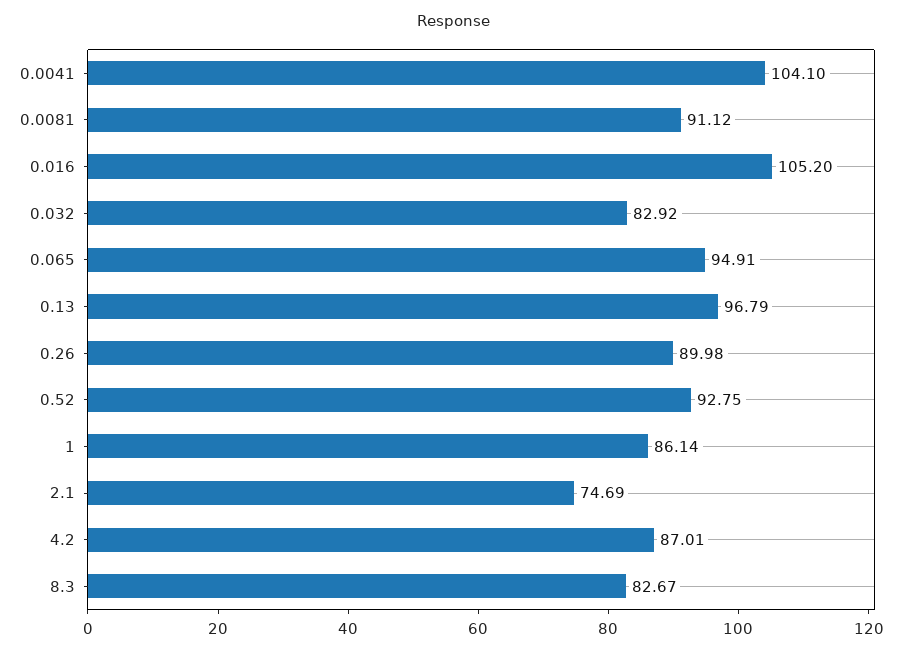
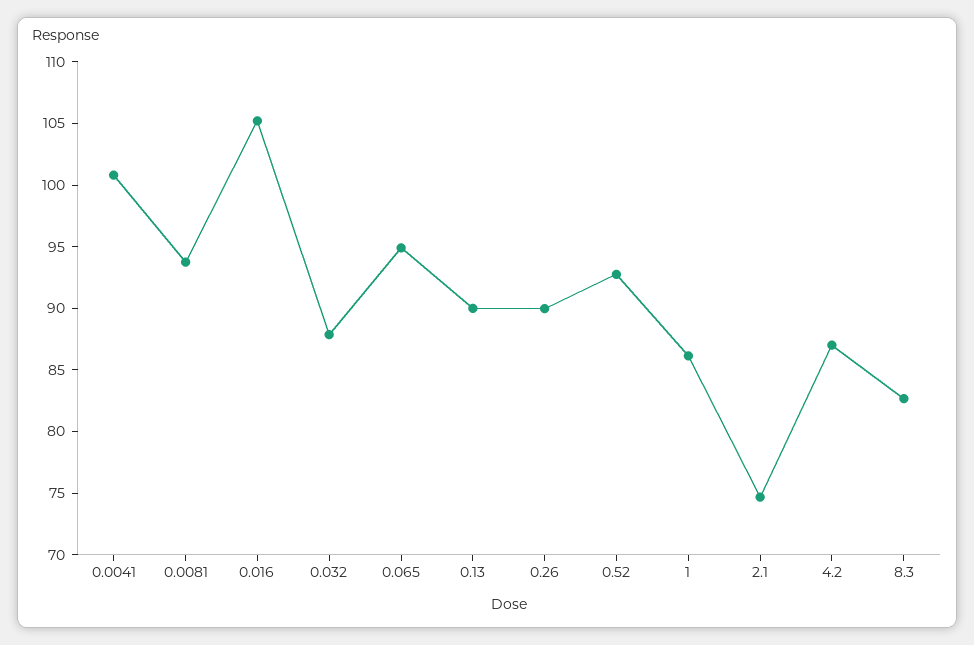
  {
-   "0.0041": 104.1,
+   "0.0041": 101,
-   "0.0081": 91.12,
+   "0.0081": 94,
    "0.016": 105.2,
-   "0.032": 82.92,
+   "0.032": 88,
    "0.065": 94.91,
-   "0.13": 96.79,
+   "0.13": 90,
    "0.26": 89.98,
    "0.52": 92.75,
    "1": 86.14,
    "2.1": 74.69,
    "4.2": 87.01,
    "8.3": 82.67
  }

